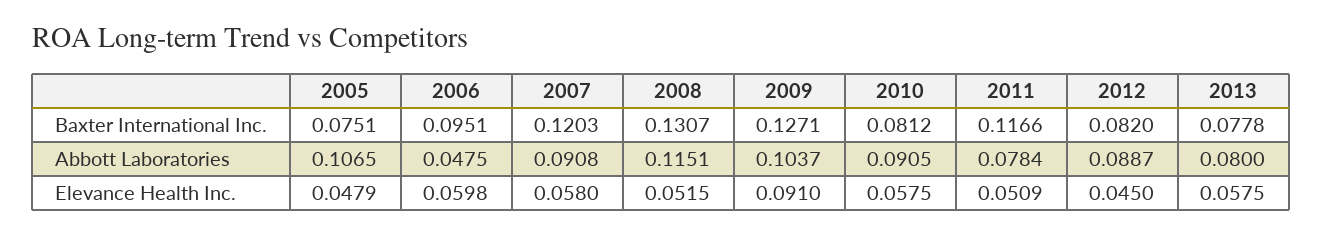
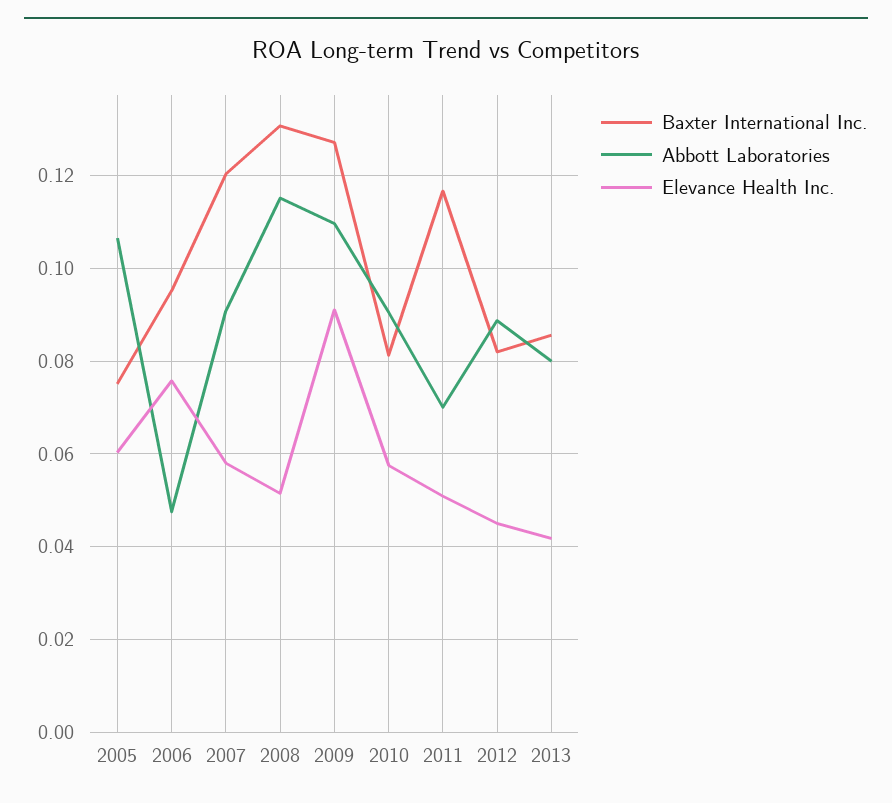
  {
    "Baxter International Inc.": {
      "2005": 0.0751,
      "2006": 0.0951,
      "2007": 0.1203,
      "2008": 0.1307,
      "2009": 0.1271,
      "2010": 0.0812,
      "2011": 0.1166,
      "2012": 0.082,
-     "2013": 0.0778
+     "2013": 0.086
    },
    "Abbott Laboratories": {
      "2005": 0.1065,
      "2006": 0.0475,
      "2007": 0.0908,
      "2008": 0.1151,
-     "2009": 0.1037,
+     "2009": 0.11,
      "2010": 0.0905,
-     "2011": 0.0784,
+     "2011": 0.07,
      "2012": 0.0887,
      "2013": 0.08
    },
    "Elevance Health Inc.": {
-     "2005": 0.0479,
+     "2005": 0.06,
-     "2006": 0.0598,
+     "2006": 0.076,
      "2007": 0.058,
      "2008": 0.0515,
      "2009": 0.091,
      "2010": 0.0575,
      "2011": 0.0509,
      "2012": 0.045,
-     "2013": 0.0575
+     "2013": 0.042
    }
  }

